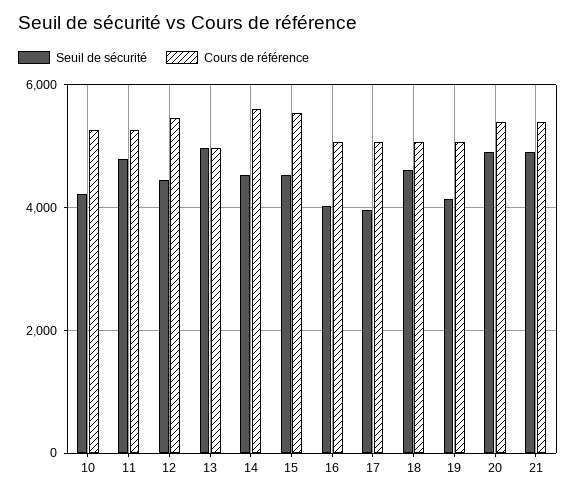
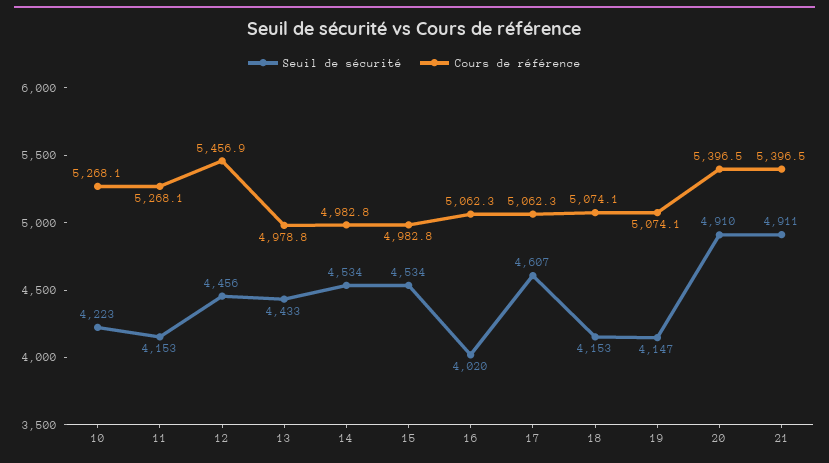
  {
    "Seuil de sécurité": {
      "10": 4223,
-     "11": 4800,
+     "11": 4153,
      "12": 4456,
-     "13": 5000,
+     "13": 4433,
      "14": 4534,
      "15": 4534,
      "16": 4020,
-     "17": 4000,
+     "17": 4607,
-     "18": 4600,
+     "18": 4153,
      "19": 4147,
      "20": 4910,
      "21": 4911
    },
    "Cours de référence": {
      "10": 5268.1,
      "11": 5268.1,
      "12": 5456.9,
      "13": 4978.8,
-     "14": 5600,
+     "14": 4982.8,
-     "15": 5600,
+     "15": 4982.8,
      "16": 5062.3,
      "17": 5062.3,
      "18": 5074.1,
      "19": 5074.1,
      "20": 5396.5,
      "21": 5396.5
    }
  }

